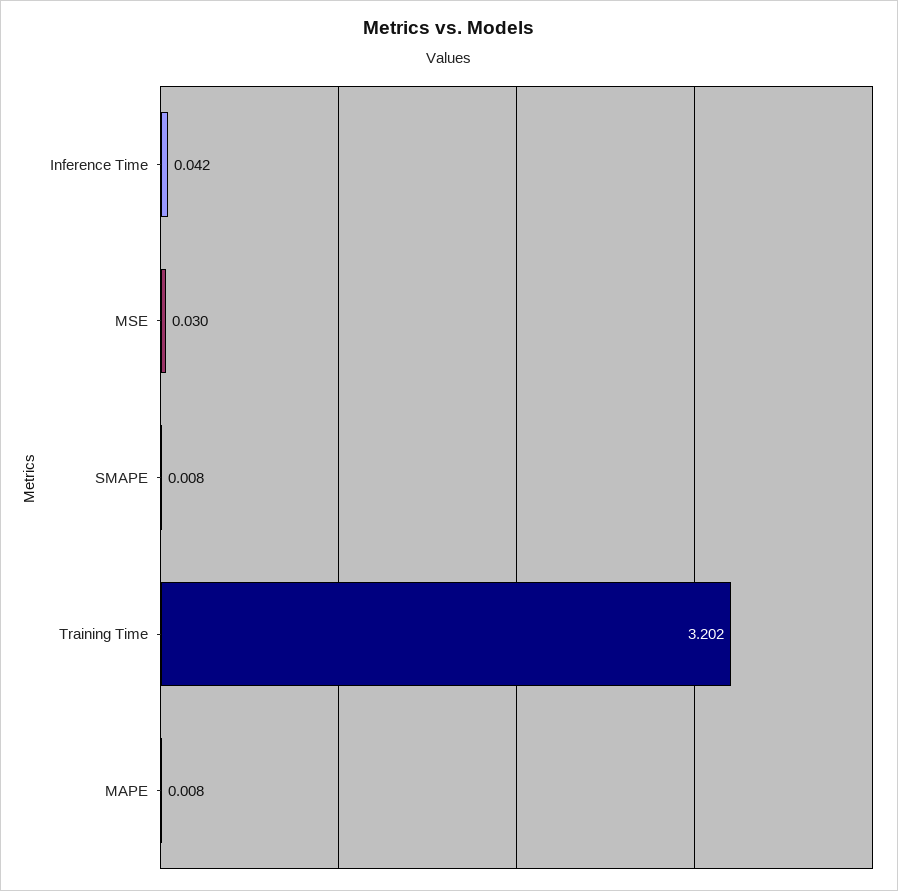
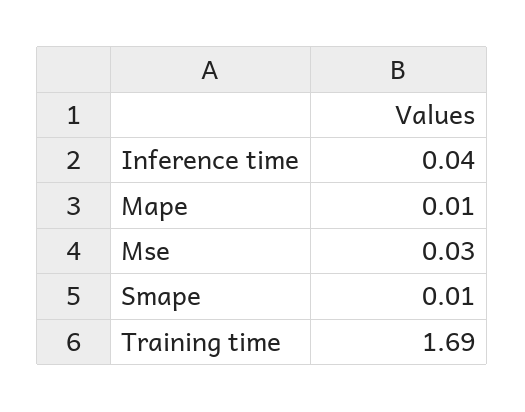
  {
    "Inference Time": 0.042,
    "MSE": 0.03,
    "SMAPE": 0.008,
-   "Training Time": 3.202,
+   "Training Time": 1.69,
    "MAPE": 0.008
  }

